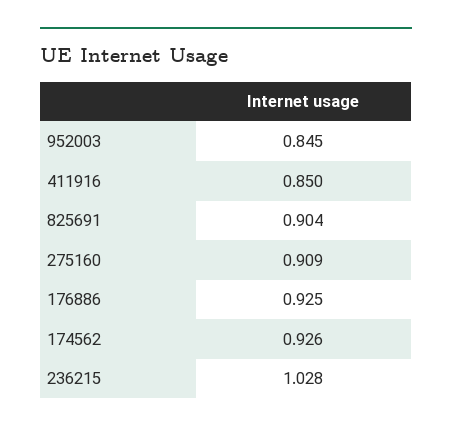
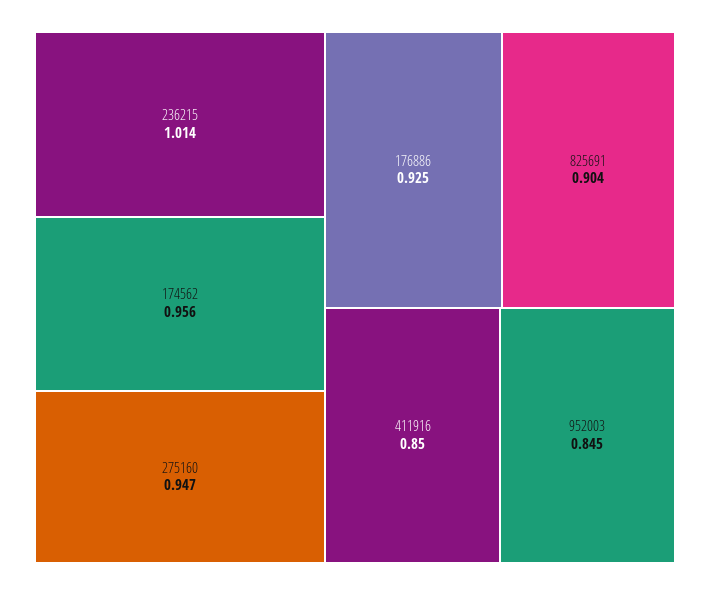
  {
    "952003": 0.845,
    "411916": 0.85,
    "825691": 0.904,
-   "275160": 0.909,
+   "275160": 0.947,
    "176886": 0.925,
-   "174562": 0.926,
+   "174562": 0.956,
-   "236215": 1.028
+   "236215": 1.014
  }

